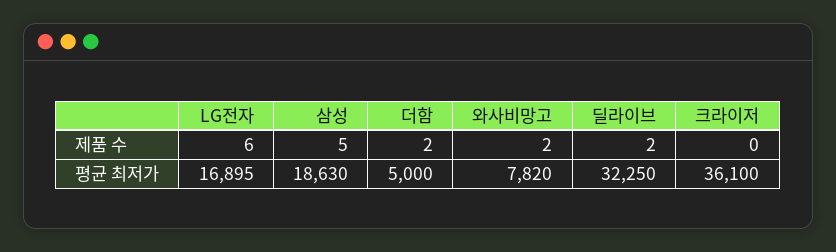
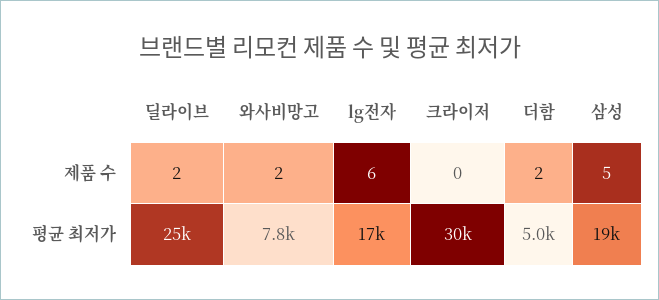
  {
    "LG전자": {
      "제품 수": 6,
      "평균 최저가": 16895
    },
    "삼성": {
      "제품 수": 5,
      "평균 최저가": 18630
    },
    "더함": {
      "제품 수": 2,
      "평균 최저가": 5000
    },
    "와사비망고": {
      "제품 수": 2,
      "평균 최저가": 7820
    },
    "딜라이브": {
      "제품 수": 2,
-     "평균 최저가": 32250
+     "평균 최저가": 25000
    },
    "크라이저": {
      "제품 수": 0,
-     "평균 최저가": 36100
+     "평균 최저가": 30000
    }
  }

